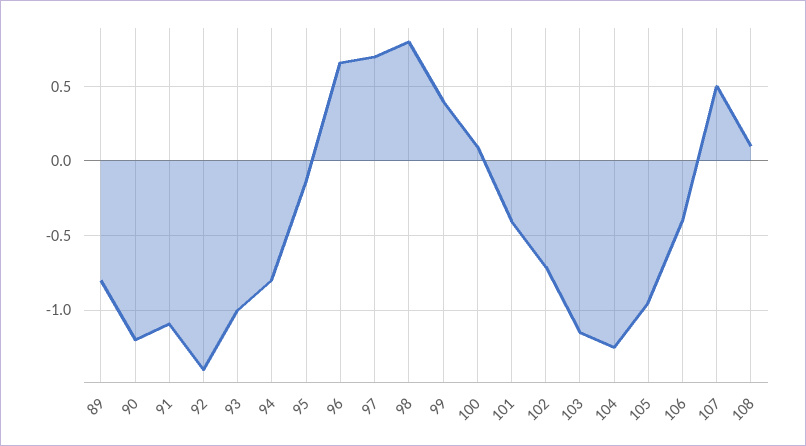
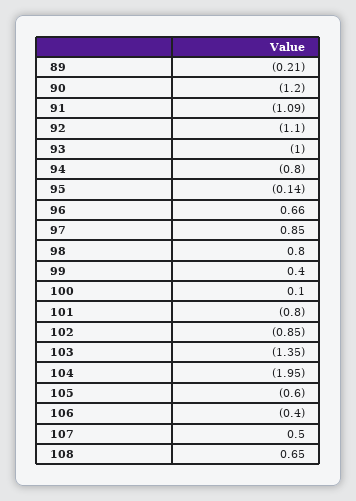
  {
-   "89": -0.8,
+   "89": -0.21,
    "90": -1.2,
    "91": -1.09,
-   "92": -1.4,
+   "92": -1.1,
    "93": -1,
    "94": -0.8,
    "95": -0.14,
    "96": 0.66,
-   "97": 0.7,
+   "97": 0.85,
    "98": 0.8,
    "99": 0.4,
    "100": 0.1,
-   "101": -0.4,
+   "101": -0.8,
-   "102": -0.7,
+   "102": -0.85,
-   "103": -1.15,
+   "103": -1.35,
-   "104": -1.25,
+   "104": -1.95,
-   "105": -0.95,
+   "105": -0.6,
    "106": -0.4,
    "107": 0.5,
-   "108": 0.1
+   "108": 0.65
  }

